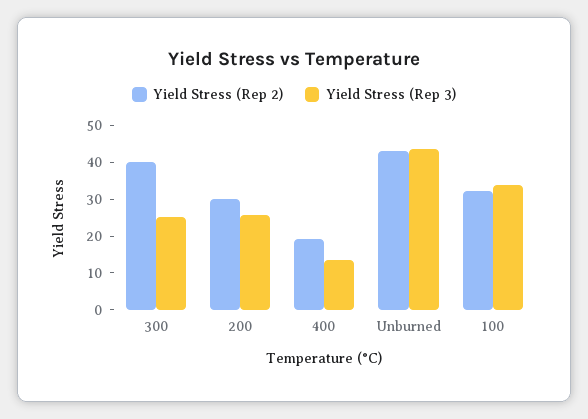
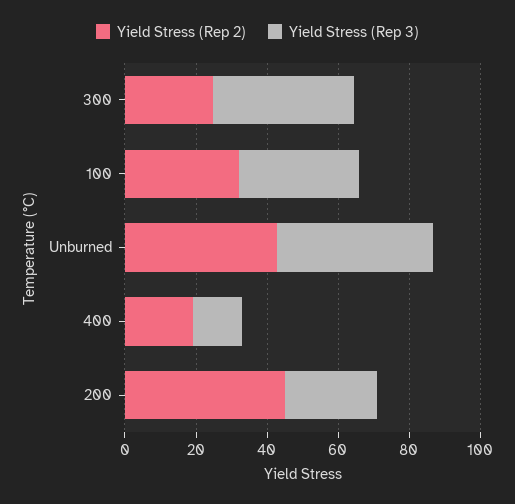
  {
    "Yield Stress (Rep 2)": {
-     "300": 40,
+     "300": 25,
-     "200": 30,
+     "200": 45,
      "400": 20,
      "Unburned": 42.5,
      "100": 32.5
    },
    "Yield Stress (Rep 3)": {
-     "300": 25,
+     "300": 40,
      "200": 25,
      "400": 12.5,
      "Unburned": 42.5,
      "100": 32.5
    }
  }

